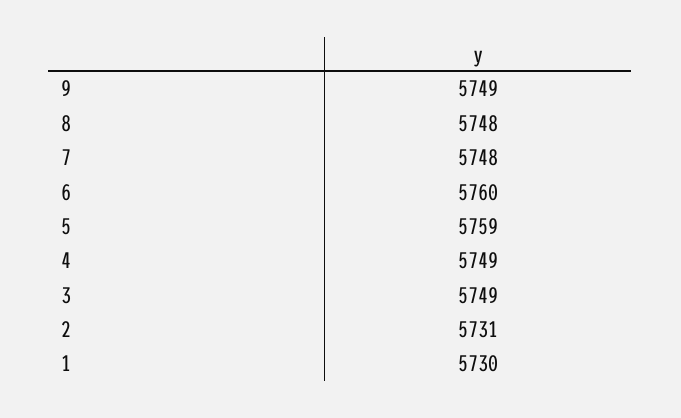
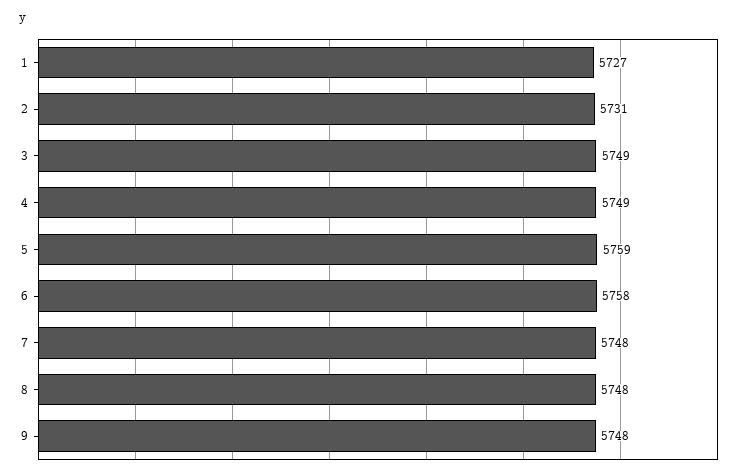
  {
-   "9": 5749,
+   "9": 5748,
    "8": 5748,
    "7": 5748,
-   "6": 5760,
+   "6": 5758,
    "5": 5759,
    "4": 5749,
    "3": 5749,
    "2": 5731,
-   "1": 5730
+   "1": 5727
  }

